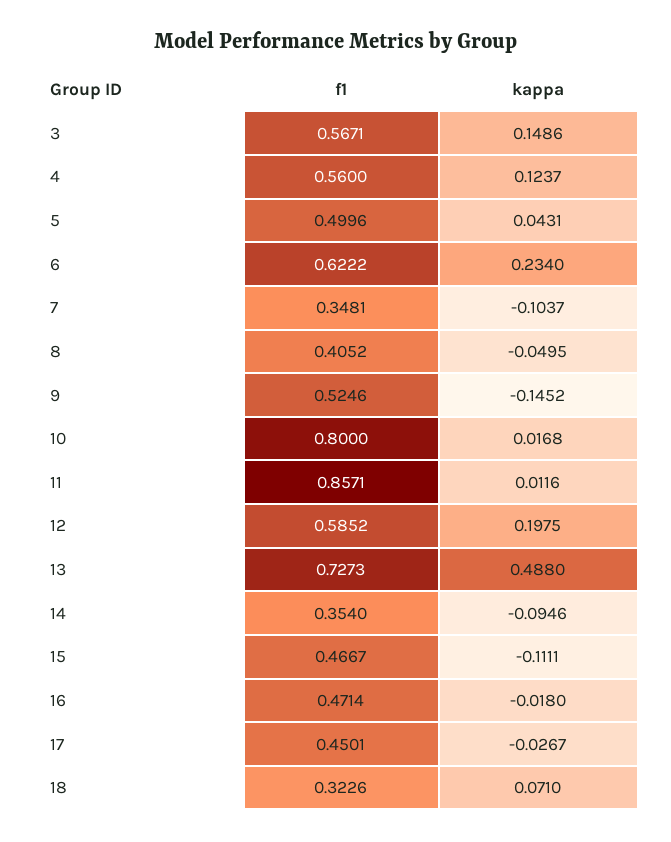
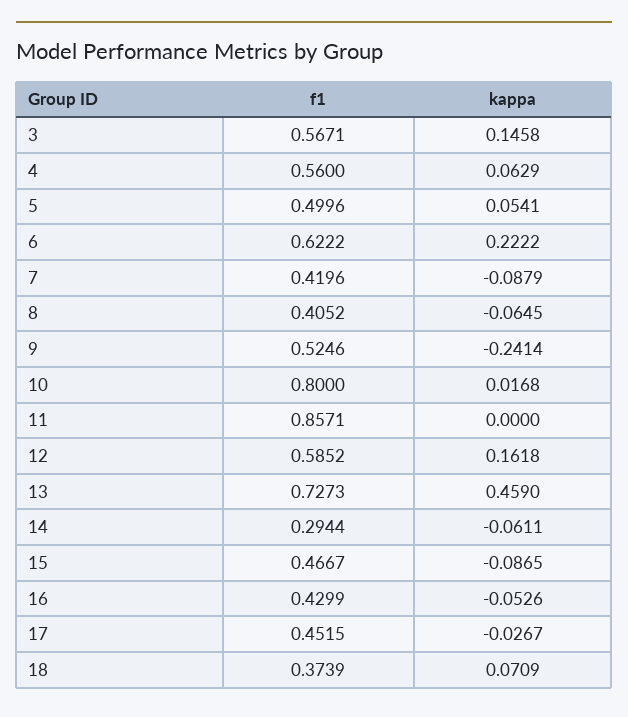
  {
    "f1": {
      "3": 0.5671,
      "4": 0.56,
      "5": 0.4996,
      "6": 0.6222,
-     "7": 0.3481,
+     "7": 0.4196,
      "8": 0.4052,
      "9": 0.5246,
      "10": 0.8,
      "11": 0.8571,
      "12": 0.5852,
      "13": 0.7273,
-     "14": 0.354,
+     "14": 0.2944,
      "15": 0.4667,
-     "16": 0.4714,
+     "16": 0.4299,
-     "17": 0.4501,
+     "17": 0.4515,
-     "18": 0.3226
+     "18": 0.3739
    },
    "kappa": {
-     "3": 0.1486,
+     "3": 0.1458,
-     "4": 0.1237,
+     "4": 0.0629,
-     "5": 0.0431,
+     "5": 0.0541,
-     "6": 0.234,
+     "6": 0.2222,
-     "7": -0.1037,
+     "7": -0.0879,
-     "8": -0.0495,
+     "8": -0.0645,
-     "9": -0.1452,
+     "9": -0.2414,
      "10": 0.0168,
-     "11": 0.0116,
+     "11": 0,
-     "12": 0.1975,
+     "12": 0.1618,
-     "13": 0.488,
+     "13": 0.459,
-     "14": -0.0946,
+     "14": -0.0611,
-     "15": -0.1111,
+     "15": -0.0865,
-     "16": -0.018,
+     "16": -0.0526,
      "17": -0.0267,
-     "18": 0.071
+     "18": 0.0709
    }
  }

